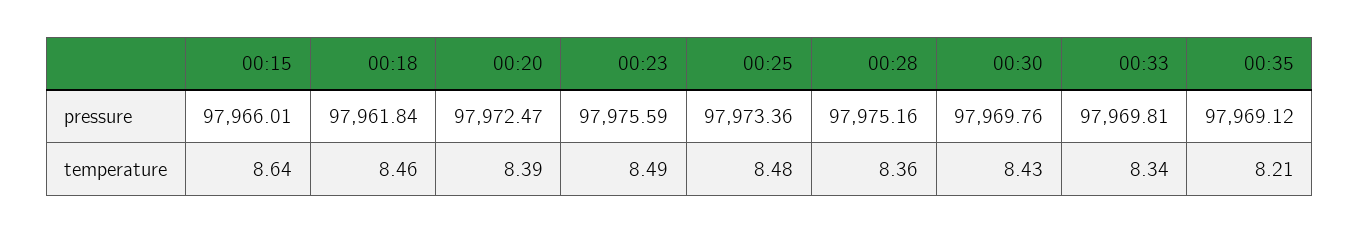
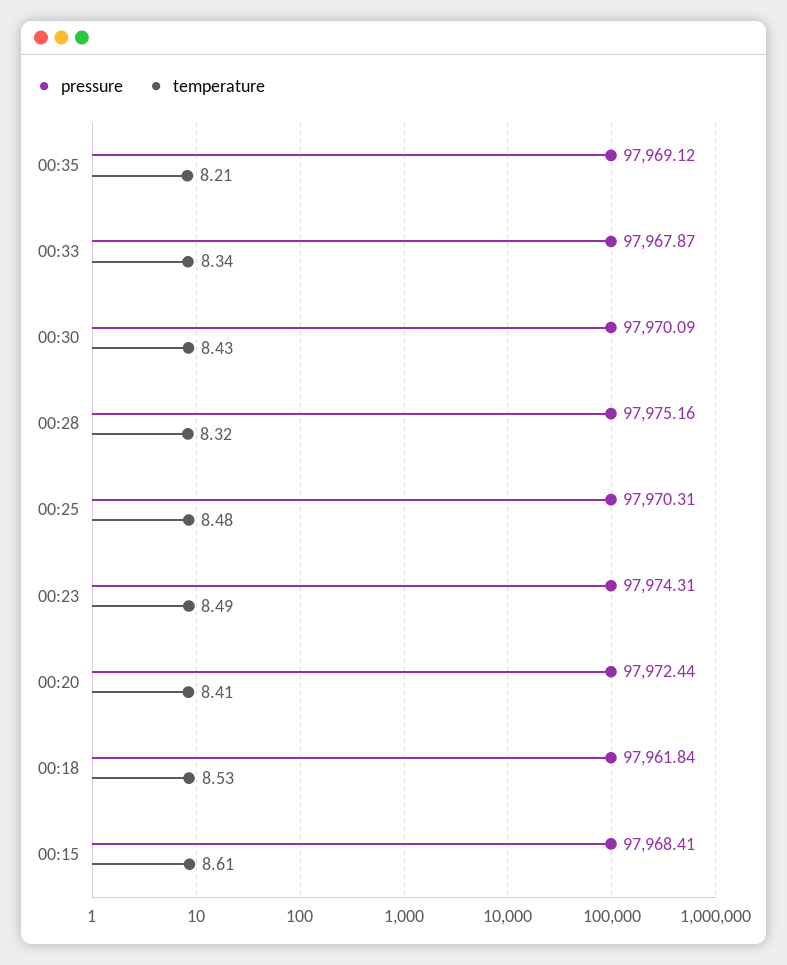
  {
    "pressure": {
-     "00:15": 97966.01,
+     "00:15": 97968.41,
      "00:18": 97961.84,
-     "00:20": 97972.47,
+     "00:20": 97972.44,
-     "00:23": 97975.59,
+     "00:23": 97974.31,
-     "00:25": 97973.36,
+     "00:25": 97970.31,
      "00:28": 97975.16,
-     "00:30": 97969.76,
+     "00:30": 97970.09,
-     "00:33": 97969.81,
+     "00:33": 97967.87,
      "00:35": 97969.12
    },
    "temperature": {
-     "00:15": 8.64,
+     "00:15": 8.61,
-     "00:18": 8.46,
+     "00:18": 8.53,
-     "00:20": 8.39,
+     "00:20": 8.41,
      "00:23": 8.49,
      "00:25": 8.48,
-     "00:28": 8.36,
+     "00:28": 8.32,
      "00:30": 8.43,
      "00:33": 8.34,
      "00:35": 8.21
    }
  }

